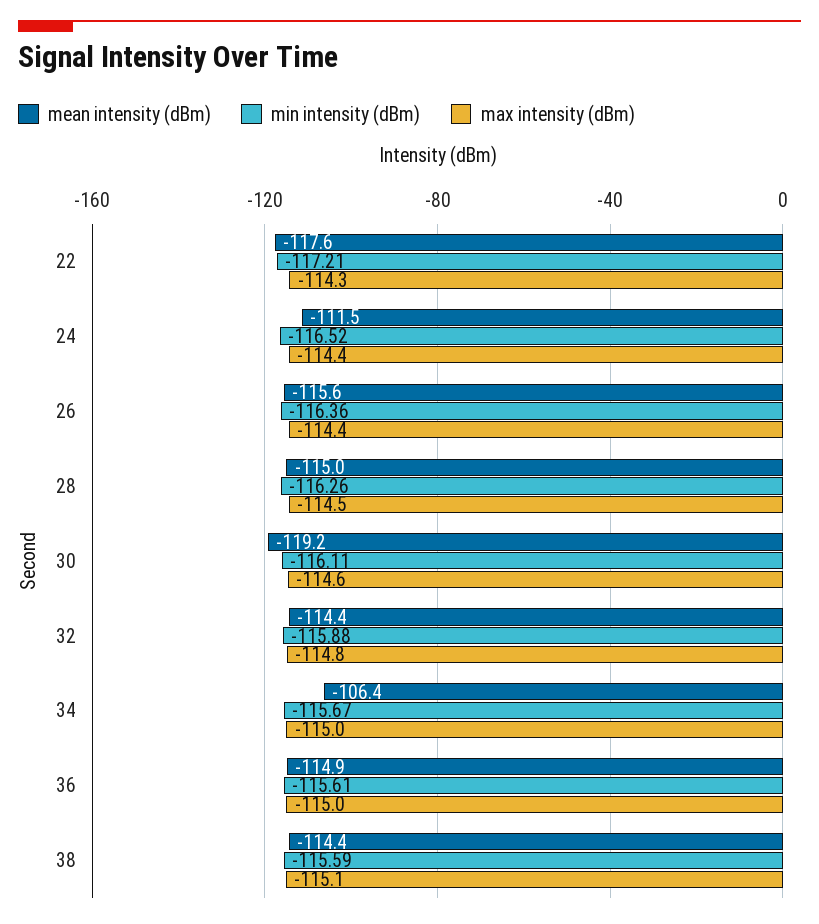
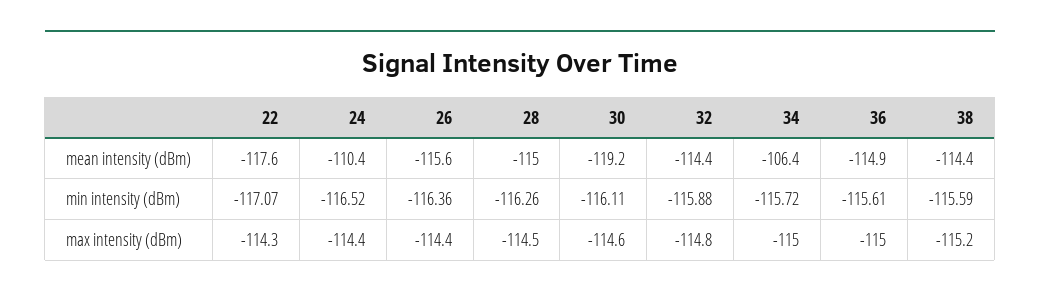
  {
    "mean intensity (dBm)": {
      "22": -117.6,
-     "24": -111.5,
+     "24": -110.4,
      "26": -115.6,
      "28": -115,
      "30": -119.2,
      "32": -114.4,
      "34": -106.4,
      "36": -114.9,
      "38": -114.4
    },
    "min intensity (dBm)": {
-     "22": -117.21,
+     "22": -117.07,
      "24": -116.52,
      "26": -116.36,
      "28": -116.26,
      "30": -116.11,
      "32": -115.88,
-     "34": -115.67,
+     "34": -115.72,
      "36": -115.61,
      "38": -115.59
    },
    "max intensity (dBm)": {
      "22": -114.3,
      "24": -114.4,
      "26": -114.4,
      "28": -114.5,
      "30": -114.6,
      "32": -114.8,
      "34": -115,
      "36": -115,
-     "38": -115.1
+     "38": -115.2
    }
  }

